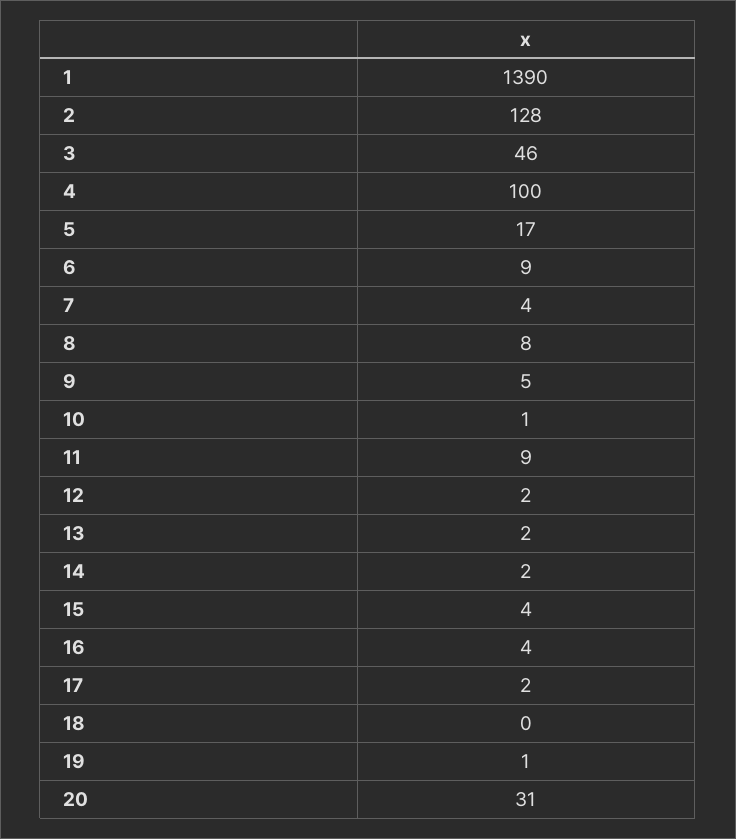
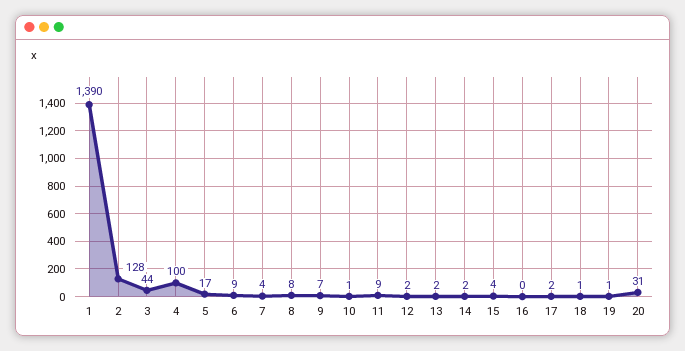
  {
    "1": 1390,
    "2": 128,
-   "3": 46,
+   "3": 44,
    "4": 100,
    "5": 17,
    "6": 9,
    "7": 4,
    "8": 8,
-   "9": 5,
+   "9": 7,
    "10": 1,
    "11": 9,
    "12": 2,
    "13": 2,
    "14": 2,
    "15": 4,
-   "16": 4,
+   "16": 0,
    "17": 2,
-   "18": 0,
+   "18": 1,
    "19": 1,
    "20": 31
  }

